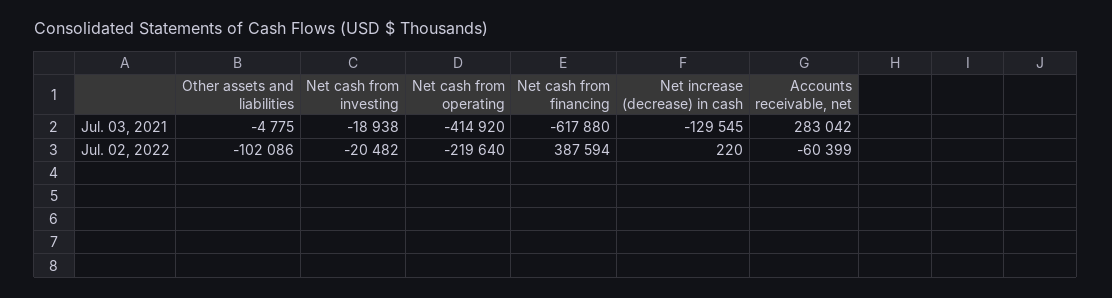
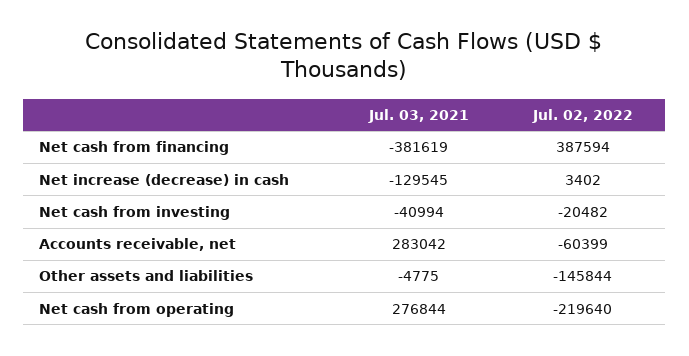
  {
    "Other assets and liabilities": {
      "Jul. 03, 2021": -4775,
-     "Jul. 02, 2022": -102086
+     "Jul. 02, 2022": -145844
    },
    "Net cash from investing": {
-     "Jul. 03, 2021": -18938,
+     "Jul. 03, 2021": -40994,
      "Jul. 02, 2022": -20482
    },
    "Net cash from operating": {
-     "Jul. 03, 2021": -414920,
+     "Jul. 03, 2021": 276844,
      "Jul. 02, 2022": -219640
    },
    "Net cash from financing": {
-     "Jul. 03, 2021": -617880,
+     "Jul. 03, 2021": -381619,
      "Jul. 02, 2022": 387594
    },
    "Net increase (decrease) in cash": {
      "Jul. 03, 2021": -129545,
-     "Jul. 02, 2022": 220
+     "Jul. 02, 2022": 3402
    },
    "Accounts receivable, net": {
      "Jul. 03, 2021": 283042,
      "Jul. 02, 2022": -60399
    }
  }

